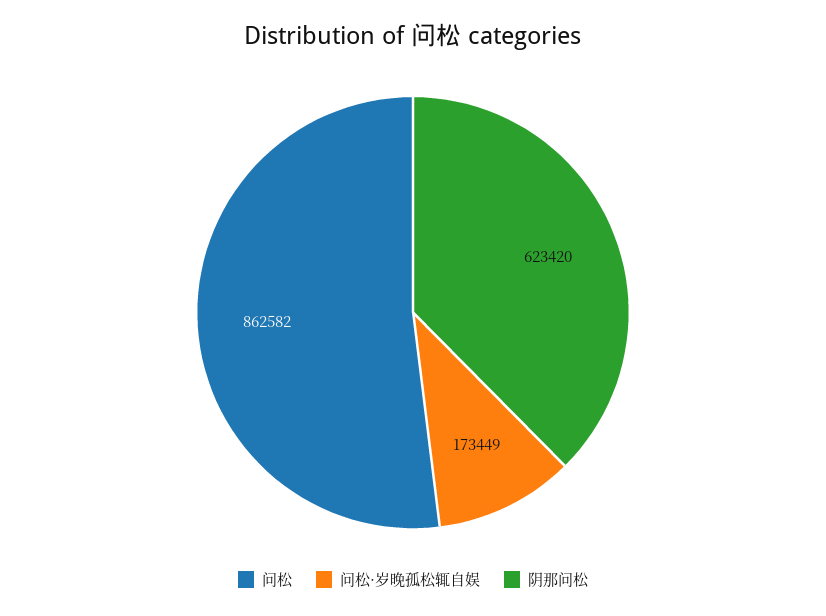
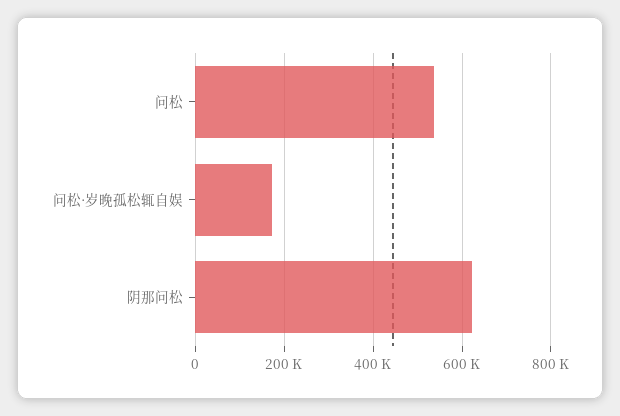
  {
-   "问松": 862582,
+   "问松": 540000,
    "问松·岁晚孤松辄自娱": 173449,
    "阴那问松": 623420
  }

